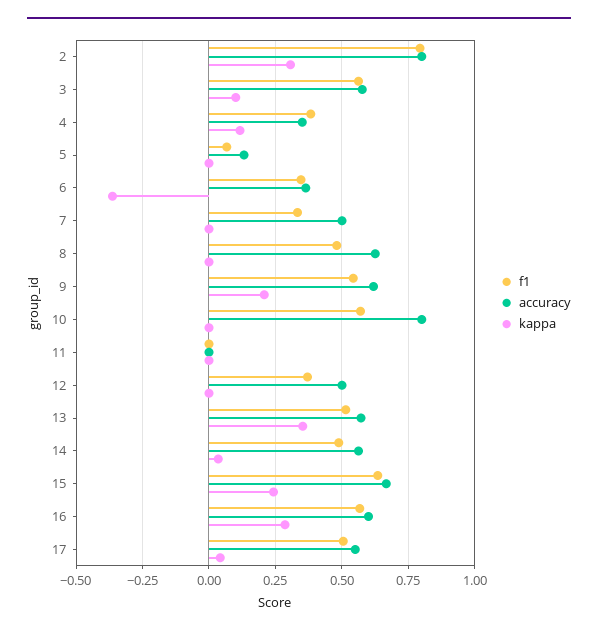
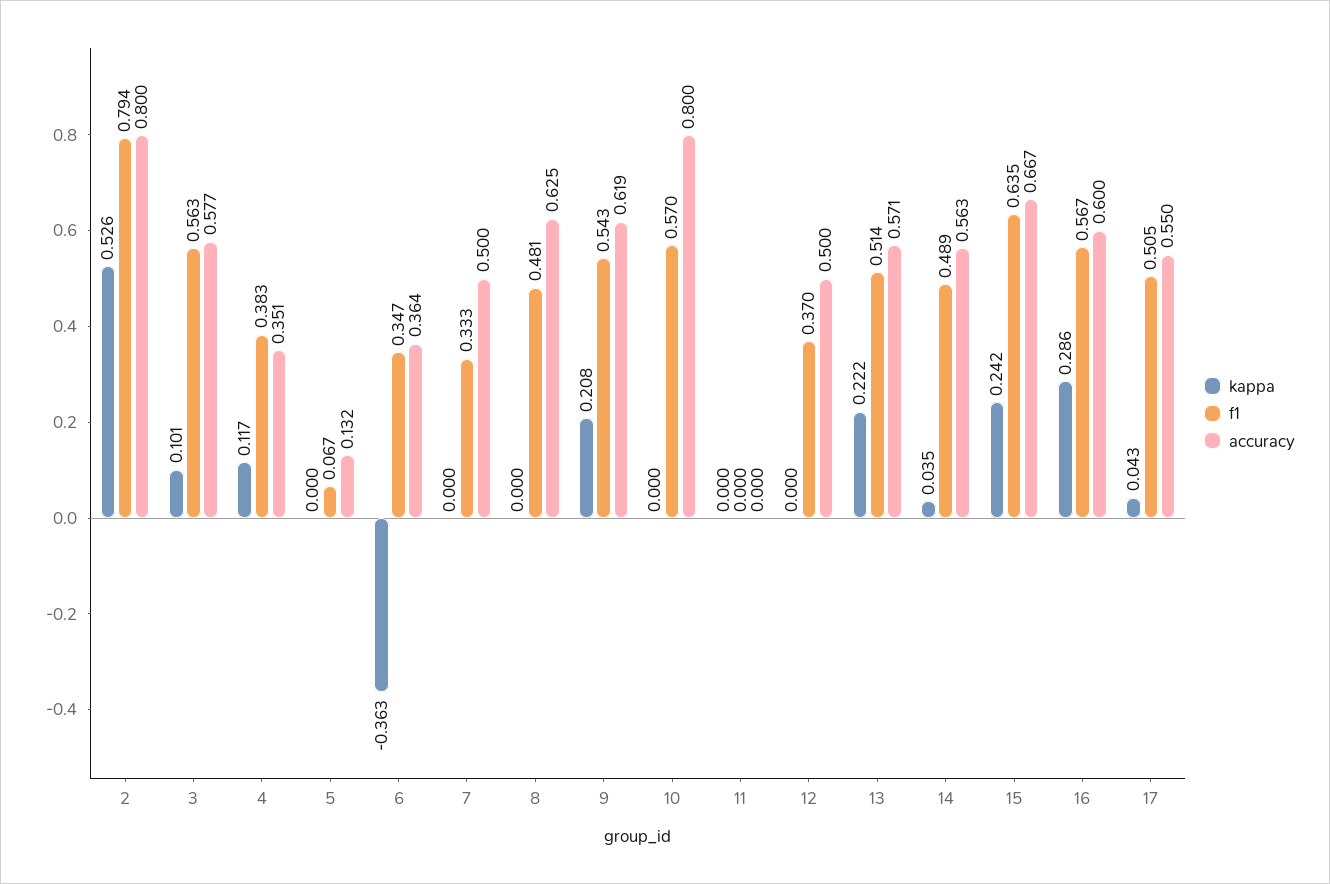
  {
    "f1": {
      "2": 0.794,
      "3": 0.563,
      "4": 0.383,
      "5": 0.067,
      "6": 0.347,
      "7": 0.333,
      "8": 0.481,
      "9": 0.543,
      "10": 0.57,
      "11": 0,
      "12": 0.37,
      "13": 0.514,
      "14": 0.489,
      "15": 0.635,
      "16": 0.567,
      "17": 0.505
    },
    "accuracy": {
      "2": 0.8,
      "3": 0.577,
      "4": 0.351,
      "5": 0.132,
      "6": 0.364,
      "7": 0.5,
      "8": 0.625,
      "9": 0.619,
      "10": 0.8,
      "11": 0,
      "12": 0.5,
      "13": 0.571,
      "14": 0.563,
      "15": 0.667,
      "16": 0.6,
      "17": 0.55
    },
    "kappa": {
-     "2": 0.3,
+     "2": 0.526,
      "3": 0.101,
      "4": 0.117,
      "5": 0,
      "6": -0.363,
      "7": 0,
      "8": 0,
      "9": 0.208,
      "10": 0,
      "11": 0,
      "12": 0,
-     "13": 0.35,
+     "13": 0.222,
      "14": 0.035,
      "15": 0.242,
      "16": 0.286,
      "17": 0.043
    }
  }

